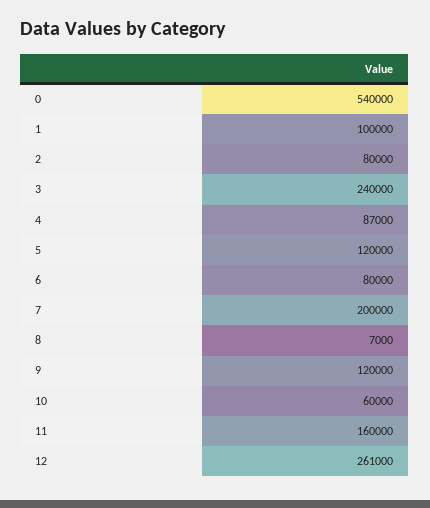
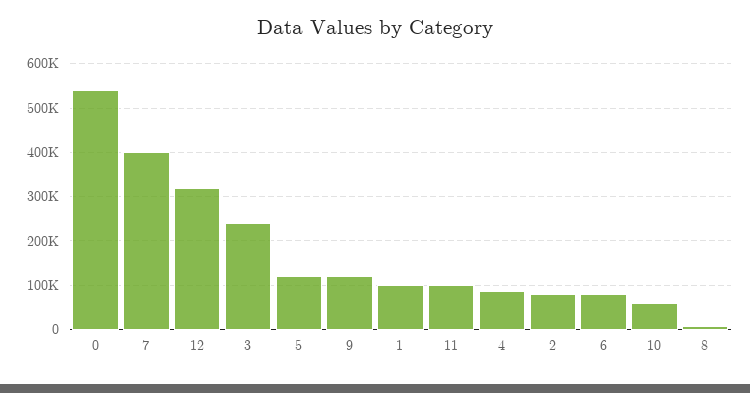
  {
    "0": 540000,
    "1": 100000,
    "2": 80000,
    "3": 240000,
    "4": 87000,
    "5": 120000,
    "6": 80000,
-   "7": 200000,
+   "7": 400000,
    "8": 7000,
    "9": 120000,
    "10": 60000,
-   "11": 160000,
+   "11": 100000,
-   "12": 261000
+   "12": 320000
  }

